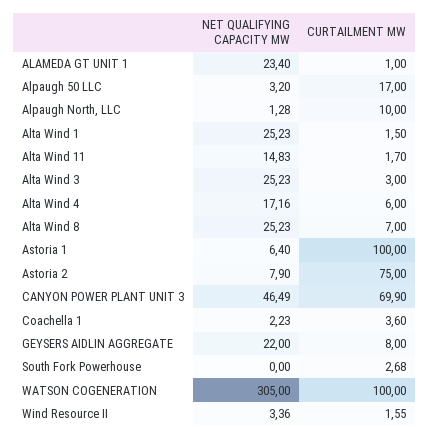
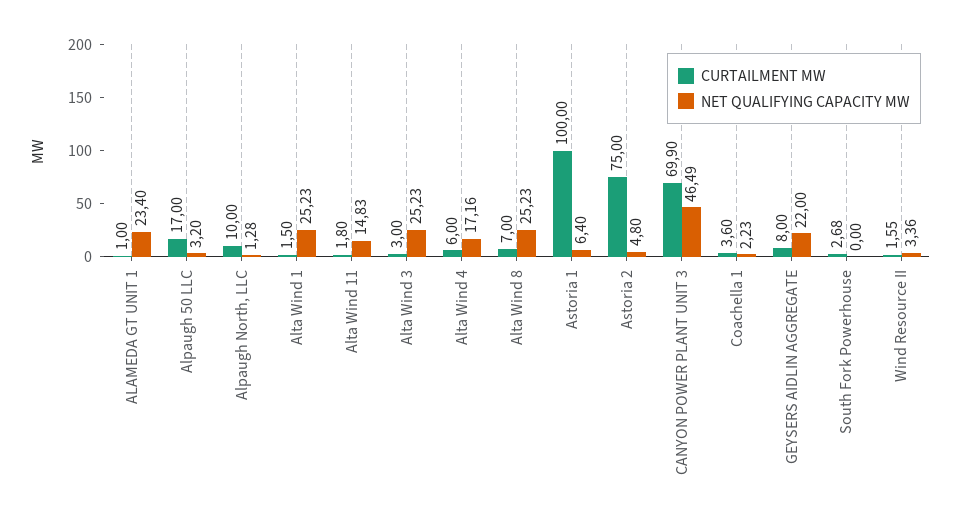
  {
    "NET QUALIFYING CAPACITY MW": {
      "ALAMEDA GT UNIT 1": 23.4,
      "Alpaugh 50 LLC": 3.2,
      "Alpaugh North, LLC": 1.28,
      "Alta Wind 1": 25.23,
      "Alta Wind 11": 14.83,
      "Alta Wind 3": 25.23,
      "Alta Wind 4": 17.16,
      "Alta Wind 8": 25.23,
      "Astoria 1": 6.4,
-     "Astoria 2": 7.9,
+     "Astoria 2": 4.8,
      "CANYON POWER PLANT UNIT 3": 46.49,
      "Coachella 1": 2.23,
      "GEYSERS AIDLIN AGGREGATE": 22,
      "South Fork Powerhouse": 0,
-     "WATSON COGENERATION": 305,
      "Wind Resource II": 3.36
    },
    "CURTAILMENT MW": {
      "ALAMEDA GT UNIT 1": 1,
      "Alpaugh 50 LLC": 17,
      "Alpaugh North, LLC": 10,
      "Alta Wind 1": 1.5,
-     "Alta Wind 11": 1.7,
+     "Alta Wind 11": 1.8,
      "Alta Wind 3": 3,
      "Alta Wind 4": 6,
      "Alta Wind 8": 7,
      "Astoria 1": 100,
      "Astoria 2": 75,
      "CANYON POWER PLANT UNIT 3": 69.9,
      "Coachella 1": 3.6,
      "GEYSERS AIDLIN AGGREGATE": 8,
      "South Fork Powerhouse": 2.68,
-     "WATSON COGENERATION": 100,
      "Wind Resource II": 1.55
    }
  }

